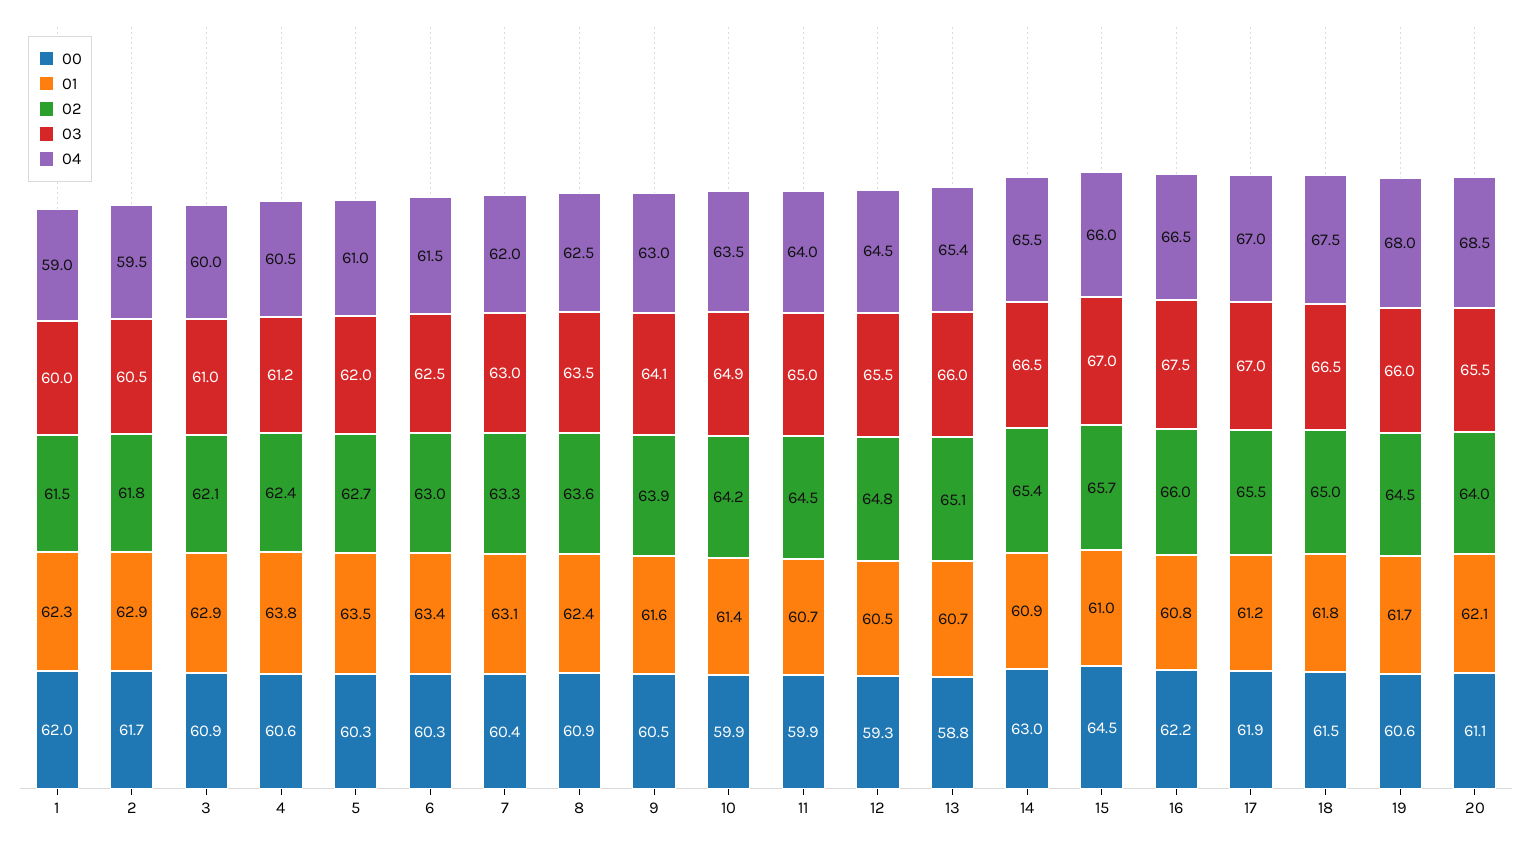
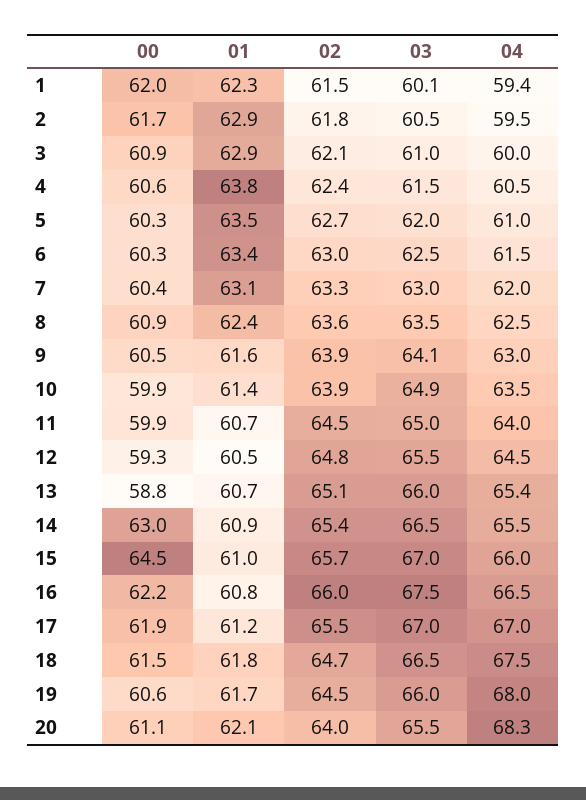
  {
    "00": {
      "1": 62,
      "2": 61.7,
      "3": 60.9,
      "4": 60.6,
      "5": 60.3,
      "6": 60.3,
      "7": 60.4,
      "8": 60.9,
      "9": 60.5,
      "10": 59.9,
      "11": 59.9,
      "12": 59.3,
      "13": 58.8,
      "14": 63,
      "15": 64.5,
      "16": 62.2,
      "17": 61.9,
      "18": 61.5,
      "19": 60.6,
      "20": 61.1
    },
    "01": {
      "1": 62.3,
      "2": 62.9,
      "3": 62.9,
      "4": 63.8,
      "5": 63.5,
      "6": 63.4,
      "7": 63.1,
      "8": 62.4,
      "9": 61.6,
      "10": 61.4,
      "11": 60.7,
      "12": 60.5,
      "13": 60.7,
      "14": 60.9,
      "15": 61,
      "16": 60.8,
      "17": 61.2,
      "18": 61.8,
      "19": 61.7,
      "20": 62.1
    },
    "02": {
      "1": 61.5,
      "2": 61.8,
      "3": 62.1,
      "4": 62.4,
      "5": 62.7,
      "6": 63,
      "7": 63.3,
      "8": 63.6,
      "9": 63.9,
-     "10": 64.2,
+     "10": 63.9,
      "11": 64.5,
      "12": 64.8,
      "13": 65.1,
      "14": 65.4,
      "15": 65.7,
      "16": 66,
      "17": 65.5,
-     "18": 65,
+     "18": 64.7,
      "19": 64.5,
      "20": 64
    },
    "03": {
-     "1": 60,
+     "1": 60.1,
      "2": 60.5,
      "3": 61,
-     "4": 61.2,
+     "4": 61.5,
      "5": 62,
      "6": 62.5,
      "7": 63,
      "8": 63.5,
      "9": 64.1,
      "10": 64.9,
      "11": 65,
      "12": 65.5,
      "13": 66,
      "14": 66.5,
      "15": 67,
      "16": 67.5,
      "17": 67,
      "18": 66.5,
      "19": 66,
      "20": 65.5
    },
    "04": {
-     "1": 59,
+     "1": 59.4,
      "2": 59.5,
      "3": 60,
      "4": 60.5,
      "5": 61,
      "6": 61.5,
      "7": 62,
      "8": 62.5,
      "9": 63,
      "10": 63.5,
      "11": 64,
      "12": 64.5,
      "13": 65.4,
      "14": 65.5,
      "15": 66,
      "16": 66.5,
      "17": 67,
      "18": 67.5,
      "19": 68,
-     "20": 68.5
+     "20": 68.3
    }
  }

